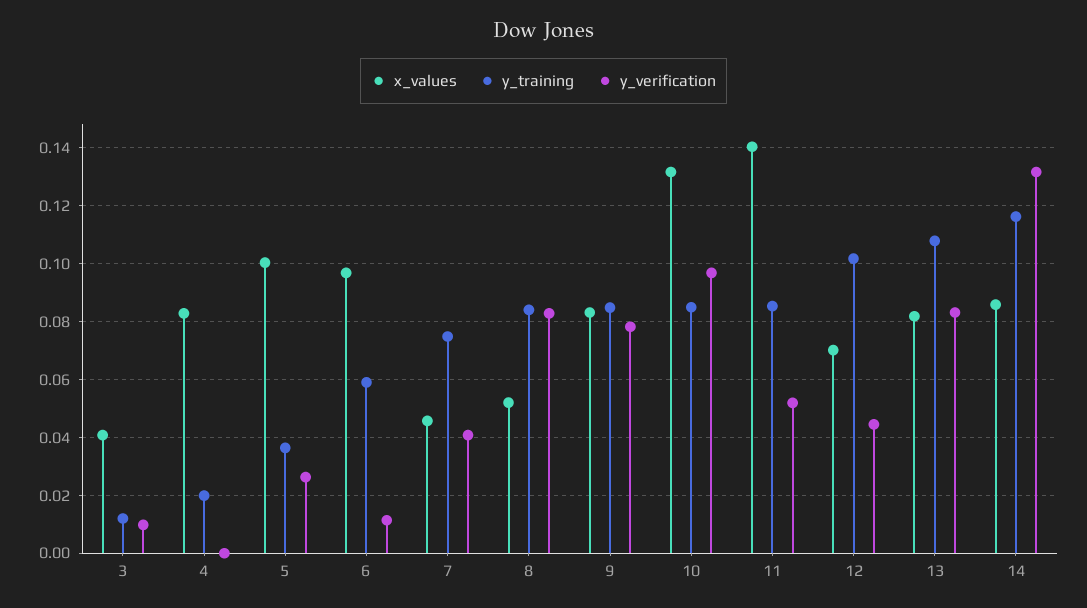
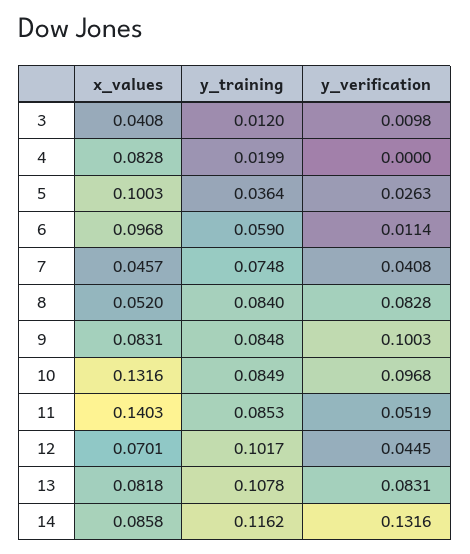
  {
    "x_values": {
      "3": 0.0408,
      "4": 0.0828,
      "5": 0.1003,
      "6": 0.0968,
      "7": 0.0457,
      "8": 0.052,
      "9": 0.0831,
      "10": 0.1316,
      "11": 0.1403,
      "12": 0.0701,
      "13": 0.0818,
      "14": 0.0858
    },
    "y_training": {
      "3": 0.012,
      "4": 0.0199,
      "5": 0.0364,
      "6": 0.059,
      "7": 0.0748,
      "8": 0.084,
      "9": 0.0848,
      "10": 0.0849,
      "11": 0.0853,
      "12": 0.1017,
      "13": 0.1078,
      "14": 0.1162
    },
    "y_verification": {
      "3": 0.0098,
      "4": 0,
      "5": 0.0263,
      "6": 0.0114,
      "7": 0.0408,
      "8": 0.0828,
-     "9": 0.0775,
+     "9": 0.1003,
      "10": 0.0968,
      "11": 0.0519,
      "12": 0.0445,
      "13": 0.0831,
      "14": 0.1316
    }
  }

